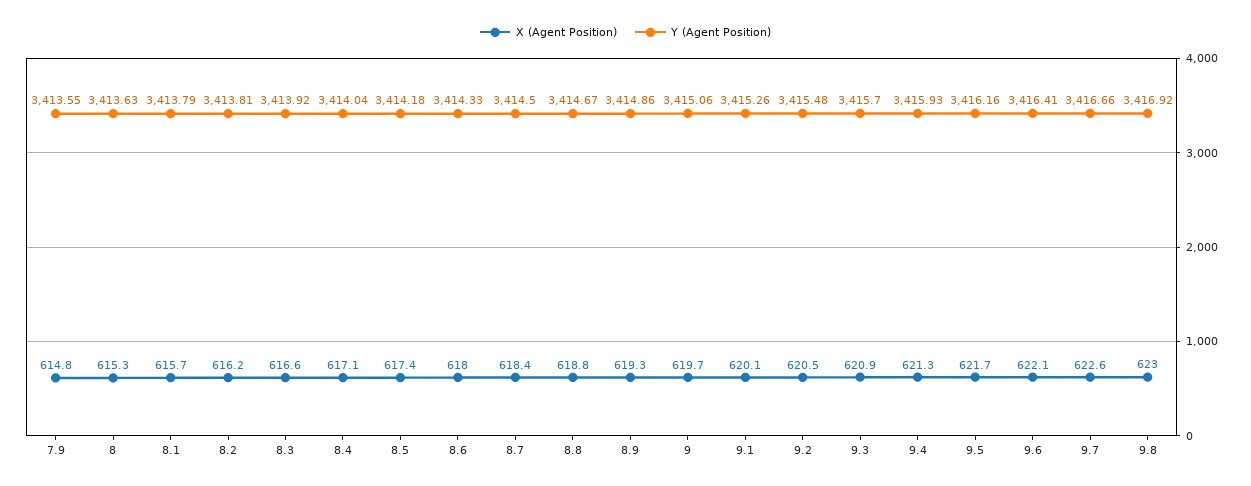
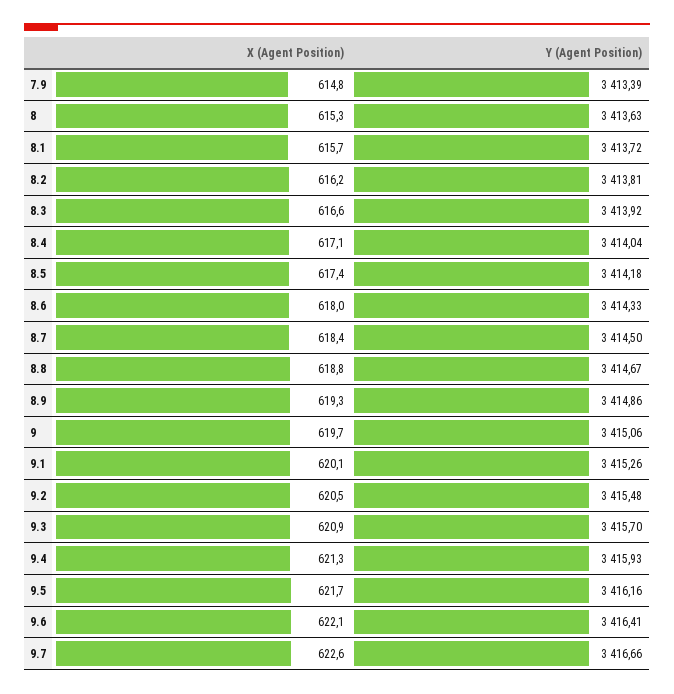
  {
    "X (Agent Position)": {
      "7.9": 614.8,
      "8": 615.3,
      "8.1": 615.7,
      "8.2": 616.2,
      "8.3": 616.6,
      "8.4": 617.1,
      "8.5": 617.4,
      "8.6": 618,
      "8.7": 618.4,
      "8.8": 618.8,
      "8.9": 619.3,
      "9": 619.7,
      "9.1": 620.1,
      "9.2": 620.5,
      "9.3": 620.9,
      "9.4": 621.3,
      "9.5": 621.7,
      "9.6": 622.1,
-     "9.7": 622.6,
+     "9.7": 622.6
-     "9.8": 623
    },
    "Y (Agent Position)": {
-     "7.9": 3413.55,
+     "7.9": 3413.39,
      "8": 3413.63,
-     "8.1": 3413.79,
+     "8.1": 3413.72,
      "8.2": 3413.81,
      "8.3": 3413.92,
      "8.4": 3414.04,
      "8.5": 3414.18,
      "8.6": 3414.33,
      "8.7": 3414.5,
      "8.8": 3414.67,
      "8.9": 3414.86,
      "9": 3415.06,
      "9.1": 3415.26,
      "9.2": 3415.48,
      "9.3": 3415.7,
      "9.4": 3415.93,
      "9.5": 3416.16,
      "9.6": 3416.41,
-     "9.7": 3416.66,
+     "9.7": 3416.66
-     "9.8": 3416.92
    }
  }

